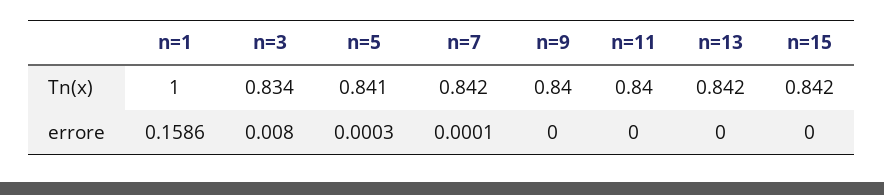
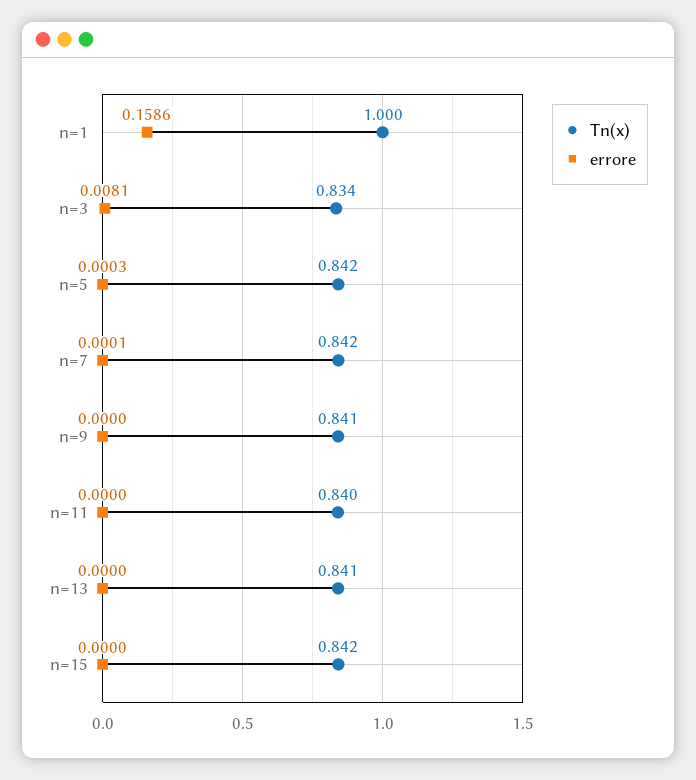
  {
    "Tn(x)": {
      "n=1": 1,
      "n=3": 0.834,
-     "n=5": 0.841,
+     "n=5": 0.842,
      "n=7": 0.842,
-     "n=9": 0.84,
+     "n=9": 0.841,
      "n=11": 0.84,
-     "n=13": 0.842,
+     "n=13": 0.841,
      "n=15": 0.842
    },
    "errore": {
      "n=1": 0.1586,
-     "n=3": 0.008,
+     "n=3": 0.0081,
      "n=5": 0.0003,
      "n=7": 0.0001,
      "n=9": 0,
      "n=11": 0,
      "n=13": 0,
      "n=15": 0
    }
  }

